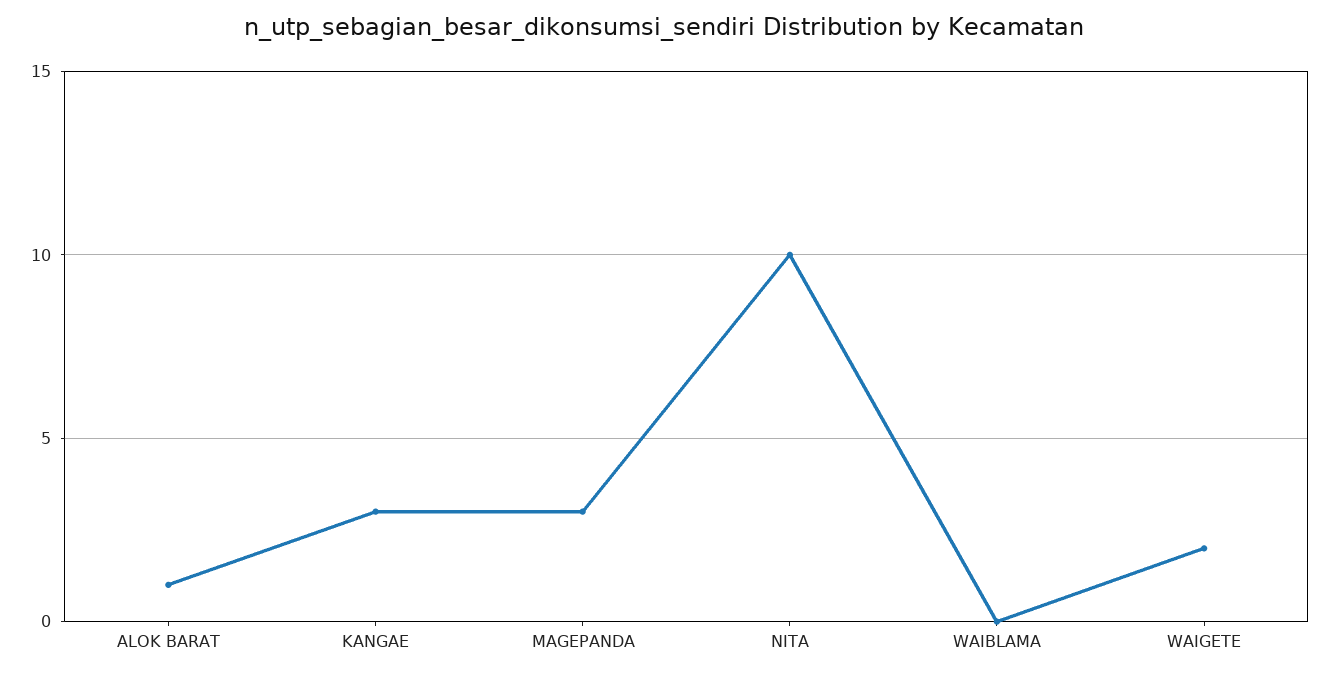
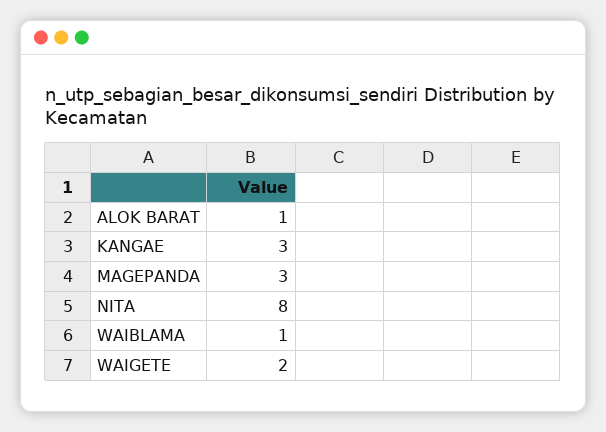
  {
    "ALOK BARAT": 1,
    "KANGAE": 3,
    "MAGEPANDA": 3,
-   "NITA": 10,
+   "NITA": 8,
-   "WAIBLAMA": 0,
+   "WAIBLAMA": 1,
    "WAIGETE": 2
  }

